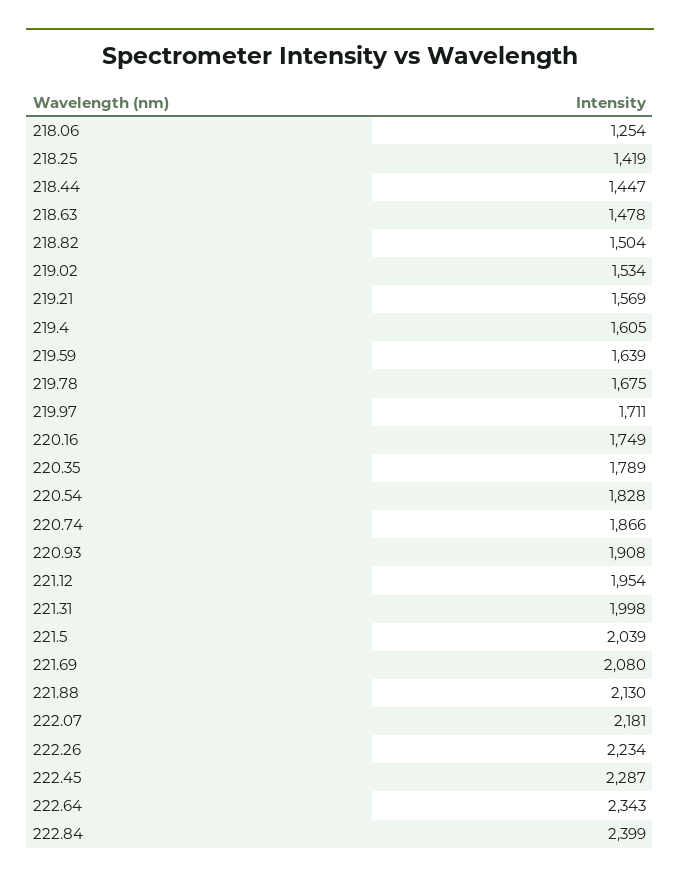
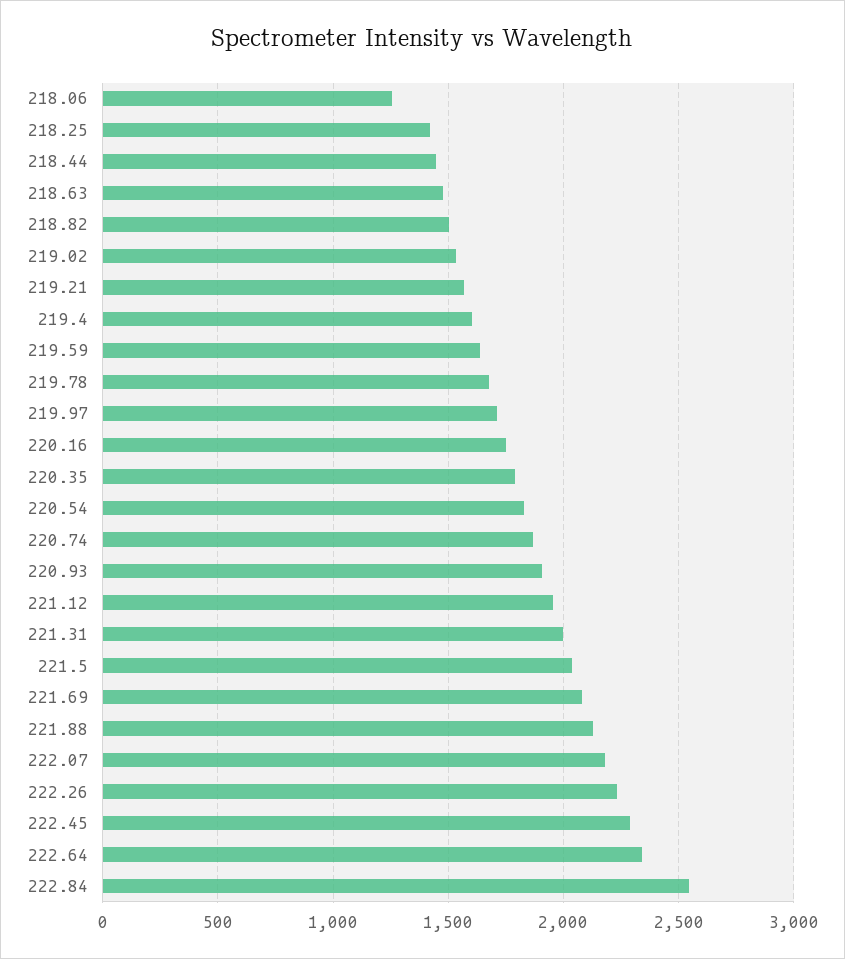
  {
    "218.06": 1254,
    "218.25": 1419,
    "218.44": 1447,
    "218.63": 1478,
    "218.82": 1504,
    "219.02": 1534,
    "219.21": 1569,
    "219.4": 1605,
    "219.59": 1639,
    "219.78": 1675,
    "219.97": 1711,
    "220.16": 1749,
    "220.35": 1789,
    "220.54": 1828,
    "220.74": 1866,
    "220.93": 1908,
    "221.12": 1954,
    "221.31": 1998,
    "221.5": 2039,
    "221.69": 2080,
    "221.88": 2130,
    "222.07": 2181,
    "222.26": 2234,
    "222.45": 2287,
    "222.64": 2343,
-   "222.84": 2399
+   "222.84": 2550
  }

